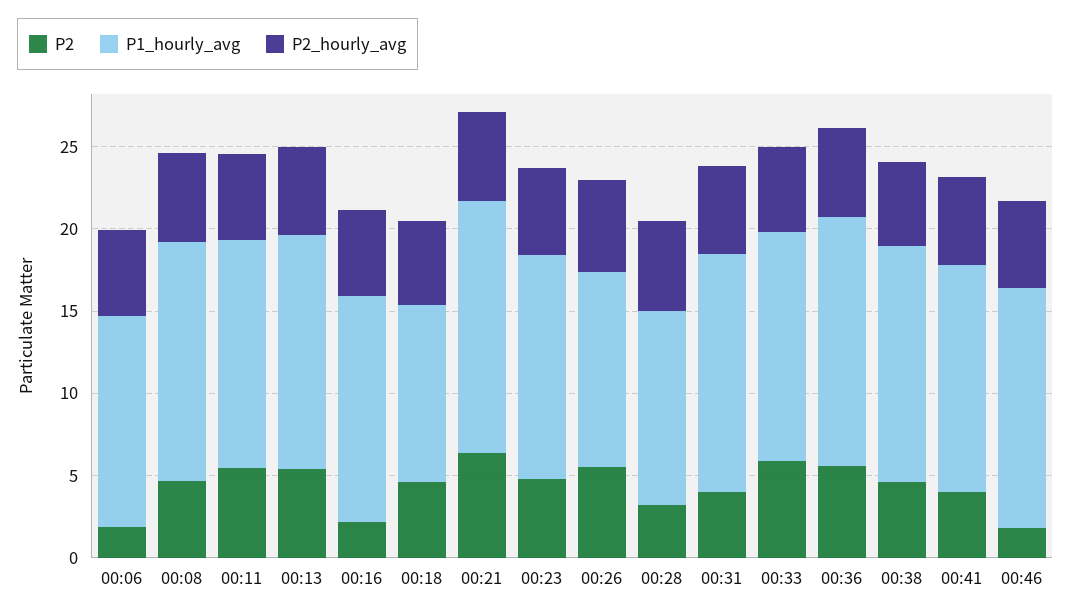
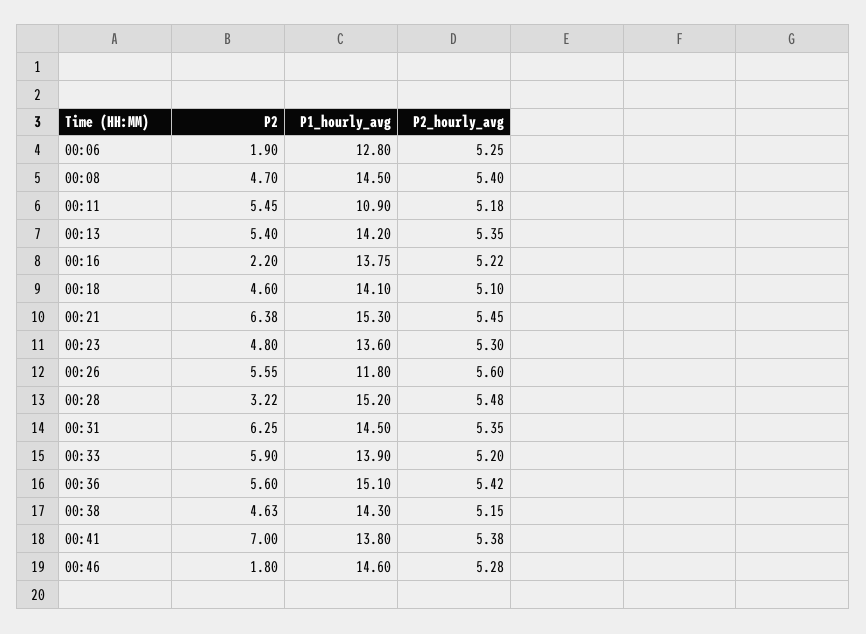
  {
    "P2": {
      "00:06": 1.9,
      "00:08": 4.7,
      "00:11": 5.45,
      "00:13": 5.4,
      "00:16": 2.2,
      "00:18": 4.6,
      "00:21": 6.38,
      "00:23": 4.8,
      "00:26": 5.55,
      "00:28": 3.22,
-     "00:31": 4,
+     "00:31": 6.25,
      "00:33": 5.9,
      "00:36": 5.6,
      "00:38": 4.63,
-     "00:41": 4,
+     "00:41": 7,
      "00:46": 1.8
    },
    "P1_hourly_avg": {
      "00:06": 12.8,
      "00:08": 14.5,
-     "00:11": 14,
+     "00:11": 10.9,
      "00:13": 14.2,
      "00:16": 13.75,
-     "00:18": 11,
+     "00:18": 14.1,
      "00:21": 15.3,
      "00:23": 13.6,
      "00:26": 11.8,
-     "00:28": 12,
+     "00:28": 15.2,
      "00:31": 14.5,
      "00:33": 13.9,
      "00:36": 15.1,
      "00:38": 14.3,
      "00:41": 13.8,
      "00:46": 14.6
    },
    "P2_hourly_avg": {
      "00:06": 5.25,
      "00:08": 5.4,
      "00:11": 5.18,
      "00:13": 5.35,
      "00:16": 5.22,
      "00:18": 5.1,
      "00:21": 5.45,
      "00:23": 5.3,
      "00:26": 5.6,
      "00:28": 5.48,
      "00:31": 5.35,
      "00:33": 5.2,
      "00:36": 5.42,
      "00:38": 5.15,
      "00:41": 5.38,
      "00:46": 5.28
    }
  }

